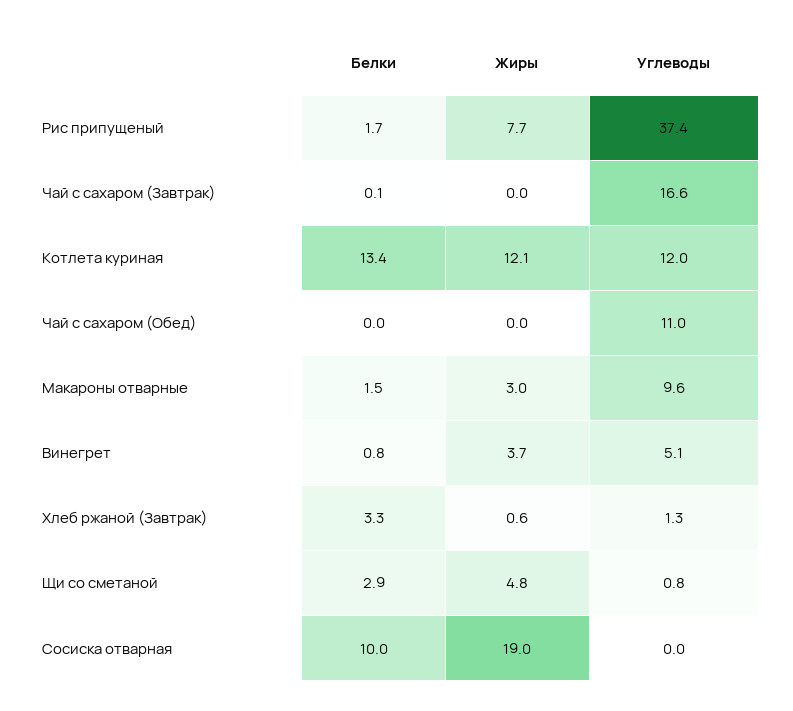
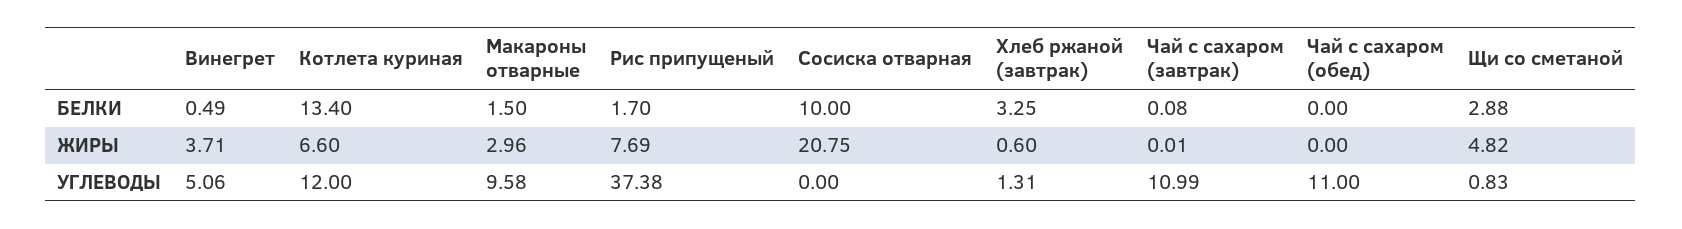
  {
    "Белки": {
      "Рис припущеный": 1.7,
      "Чай с сахаром (Завтрак)": 0.08,
      "Котлета куриная": 13.4,
      "Чай с сахаром (Обед)": 0,
      "Макароны отварные": 1.5,
-     "Винегрет": 0.8,
+     "Винегрет": 0.49,
      "Хлеб ржаной (Завтрак)": 3.25,
      "Щи со сметаной": 2.88,
      "Сосиска отварная": 10
    },
    "Жиры": {
      "Рис припущеный": 7.69,
      "Чай с сахаром (Завтрак)": 0.01,
-     "Котлета куриная": 12.1,
+     "Котлета куриная": 6.6,
      "Чай с сахаром (Обед)": 0,
      "Макароны отварные": 2.96,
      "Винегрет": 3.71,
      "Хлеб ржаной (Завтрак)": 0.6,
      "Щи со сметаной": 4.82,
-     "Сосиска отварная": 19
+     "Сосиска отварная": 20.75
    },
    "Углеводы": {
      "Рис припущеный": 37.38,
-     "Чай с сахаром (Завтрак)": 16.6,
+     "Чай с сахаром (Завтрак)": 10.99,
      "Котлета куриная": 12,
      "Чай с сахаром (Обед)": 11,
      "Макароны отварные": 9.58,
      "Винегрет": 5.06,
      "Хлеб ржаной (Завтрак)": 1.31,
      "Щи со сметаной": 0.83,
      "Сосиска отварная": 0
    }
  }

